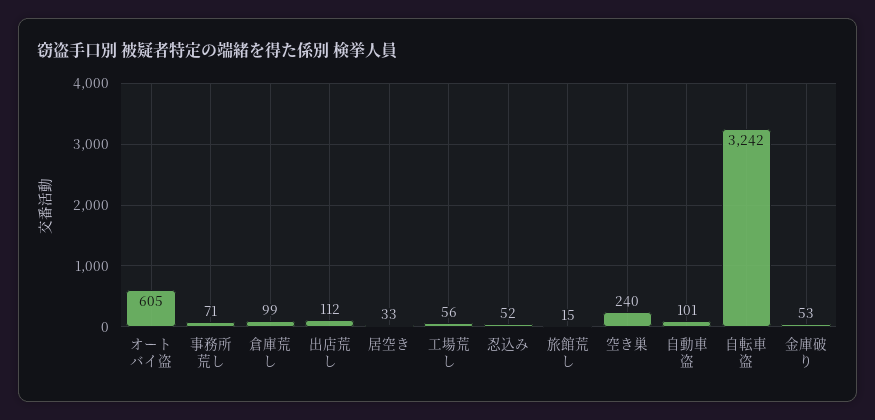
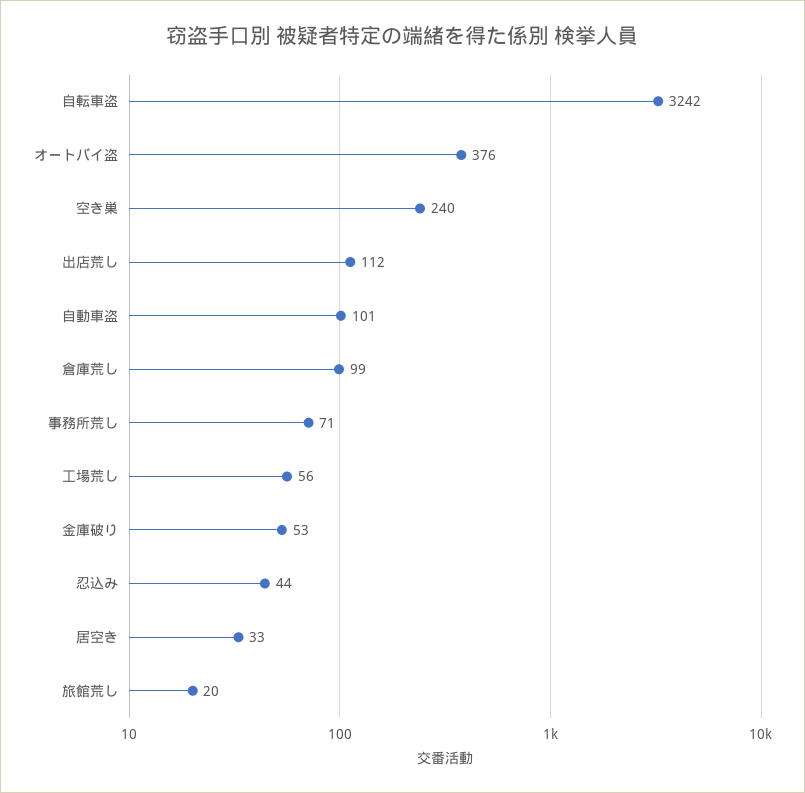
  {
-   "オートバイ盗": 605,
+   "オートバイ盗": 376,
    "事務所荒し": 71,
    "倉庫荒し": 99,
    "出店荒し": 112,
    "居空き": 33,
    "工場荒し": 56,
-   "忍込み": 52,
+   "忍込み": 44,
-   "旅館荒し": 15,
+   "旅館荒し": 20,
    "空き巣": 240,
    "自動車盗": 101,
    "自転車盗": 3242,
    "金庫破り": 53
  }

